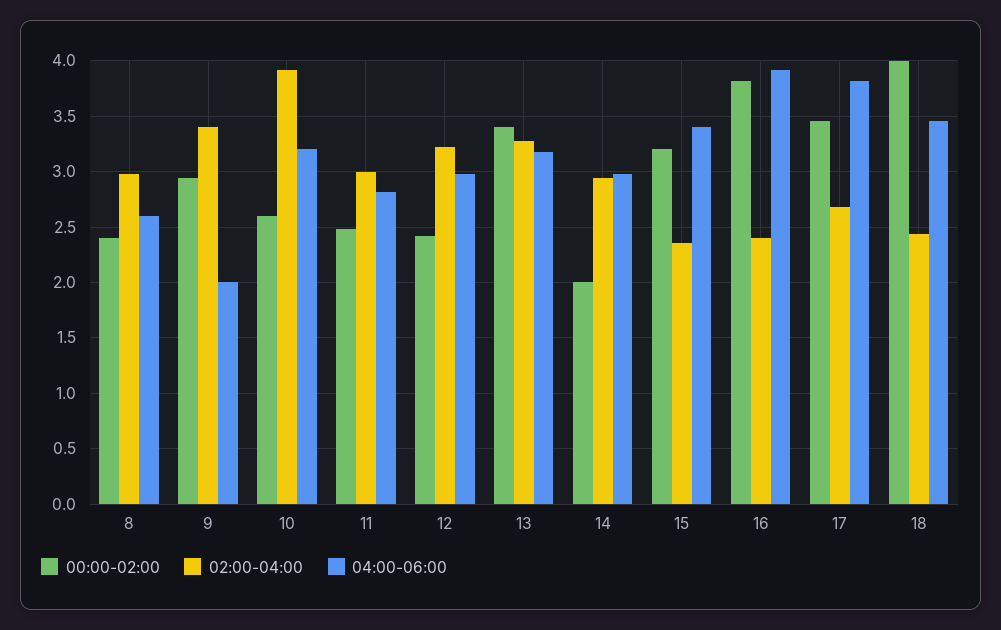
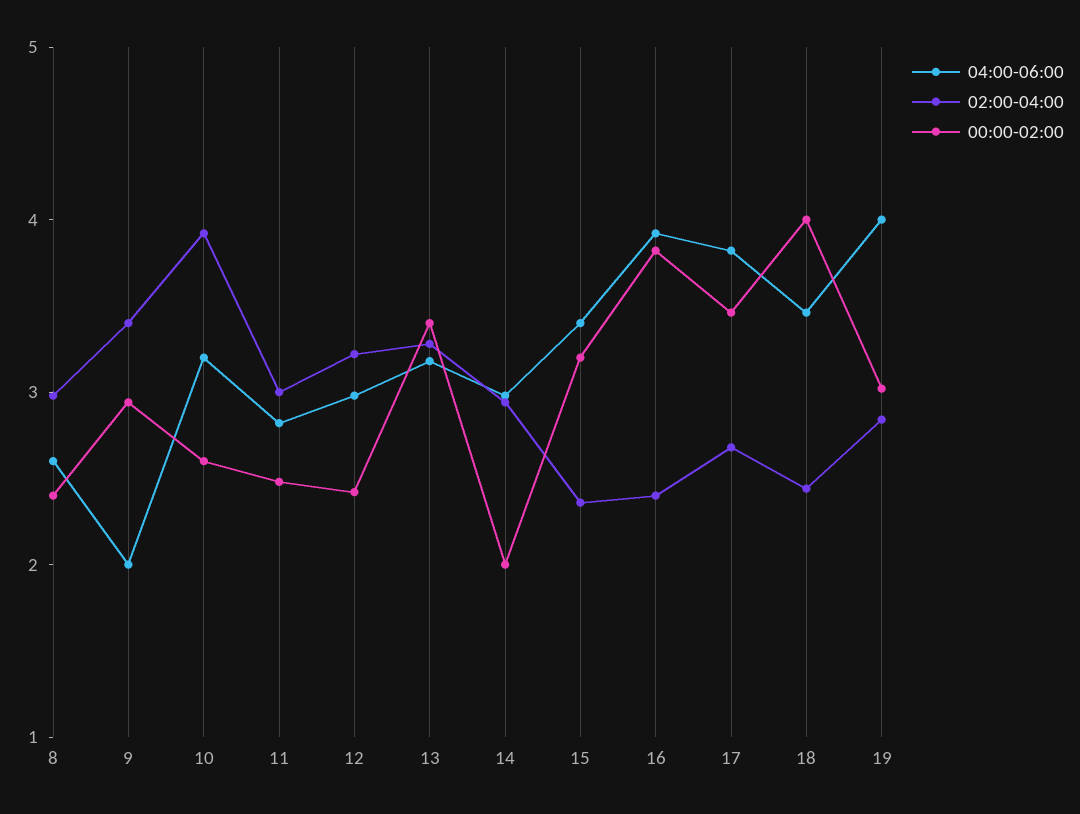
  {
    "00:00-02:00": {
      "8": 2.4,
      "9": 2.9,
      "10": 2.6,
      "11": 2.5,
      "12": 2.4,
      "13": 3.4,
      "14": 2,
      "15": 3.2,
      "16": 3.8,
      "17": 3.5,
-     "18": 4
+     "18": 4,
+     "19": 3
    },
    "02:00-04:00": {
      "8": 3,
      "9": 3.4,
      "10": 3.9,
      "11": 3,
      "12": 3.2,
      "13": 3.3,
      "14": 2.9,
      "15": 2.4,
      "16": 2.4,
      "17": 2.7,
-     "18": 2.4
+     "18": 2.4,
+     "19": 2.8
    },
    "04:00-06:00": {
      "8": 2.6,
      "9": 2,
      "10": 3.2,
      "11": 2.8,
      "12": 3,
      "13": 3.2,
      "14": 3,
      "15": 3.4,
      "16": 3.9,
      "17": 3.8,
-     "18": 3.5
+     "18": 3.5,
+     "19": 4
    }
  }

